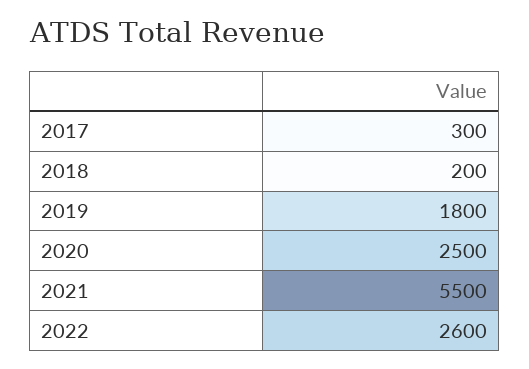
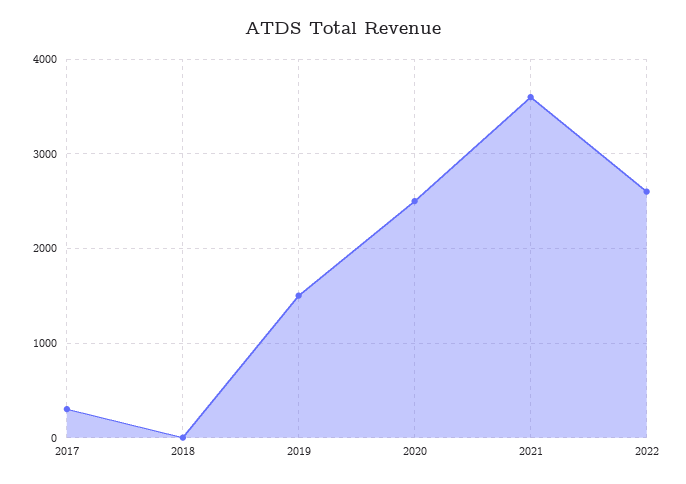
  {
    "2017": 300,
-   "2018": 200,
+   "2018": 0,
-   "2019": 1800,
+   "2019": 1500,
    "2020": 2500,
-   "2021": 5500,
+   "2021": 3600,
    "2022": 2600
  }

